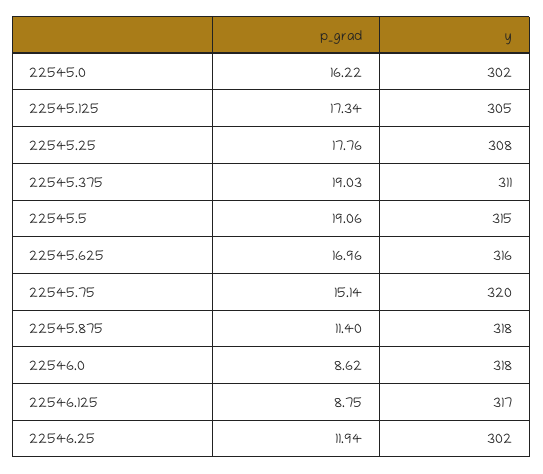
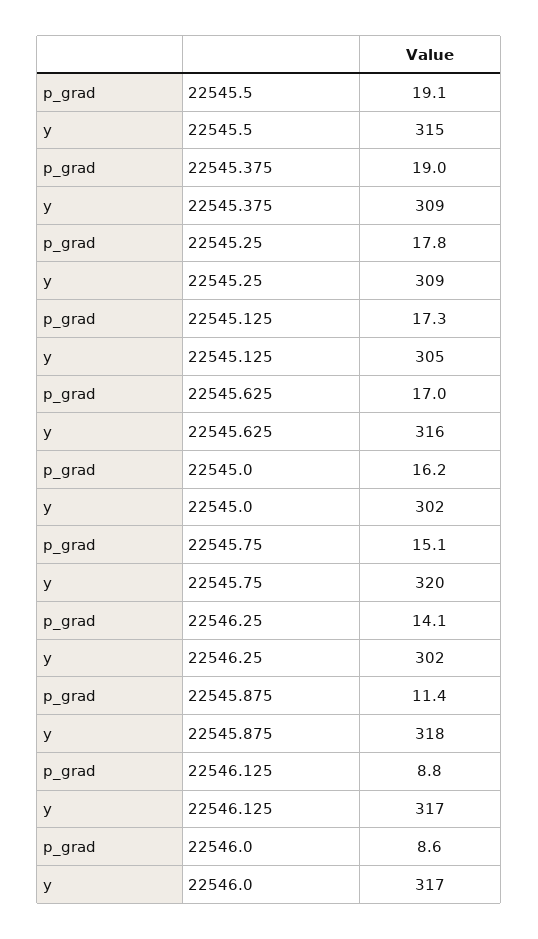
  {
    "p_grad": {
      "22545.0": 16.22,
      "22545.125": 17.34,
      "22545.25": 17.76,
      "22545.375": 19.03,
      "22545.5": 19.06,
      "22545.625": 16.96,
      "22545.75": 15.14,
      "22545.875": 11.4,
      "22546.0": 8.62,
      "22546.125": 8.75,
-     "22546.25": 11.94
+     "22546.25": 14.1
    },
    "y": {
      "22545.0": 302,
      "22545.125": 305,
-     "22545.25": 308,
+     "22545.25": 309,
-     "22545.375": 311,
+     "22545.375": 309,
      "22545.5": 315,
      "22545.625": 316,
      "22545.75": 320,
      "22545.875": 318,
-     "22546.0": 318,
+     "22546.0": 317,
      "22546.125": 317,
      "22546.25": 302
    }
  }

